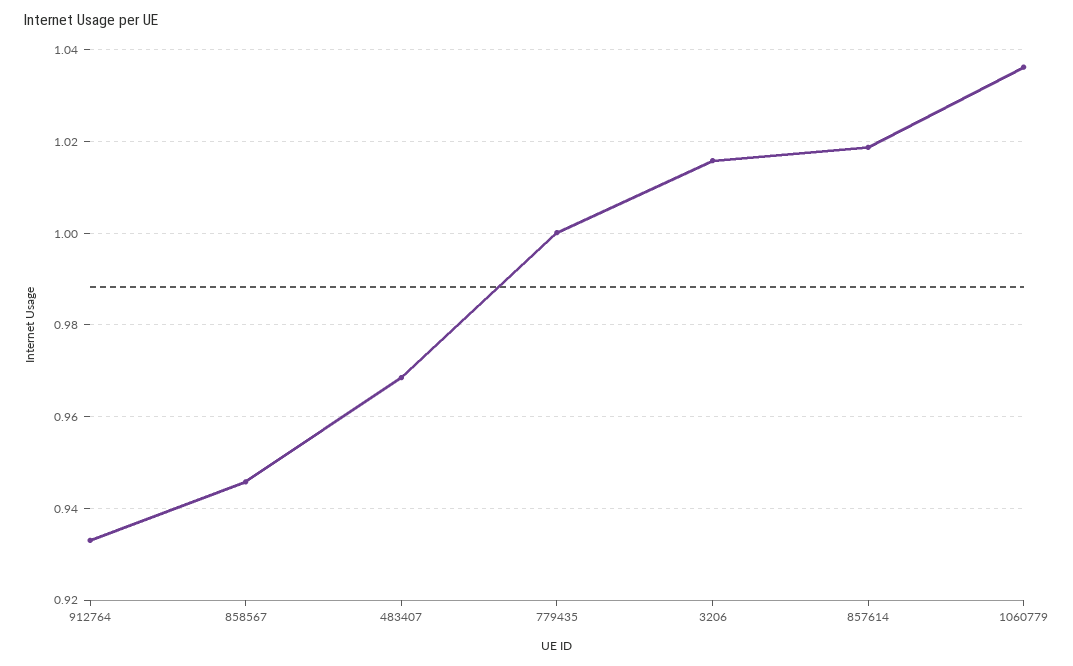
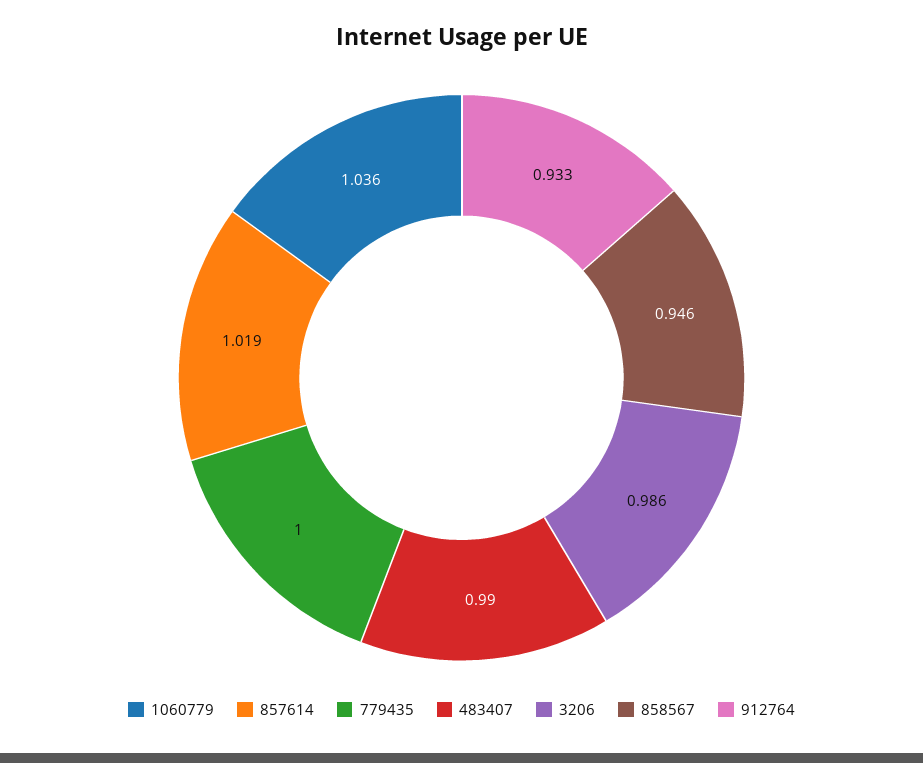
  {
    "912764": 0.933,
    "858567": 0.946,
-   "483407": 0.968,
+   "483407": 0.99,
    "779435": 1,
-   "3206": 1.016,
+   "3206": 0.986,
    "857614": 1.019,
    "1060779": 1.036
  }

